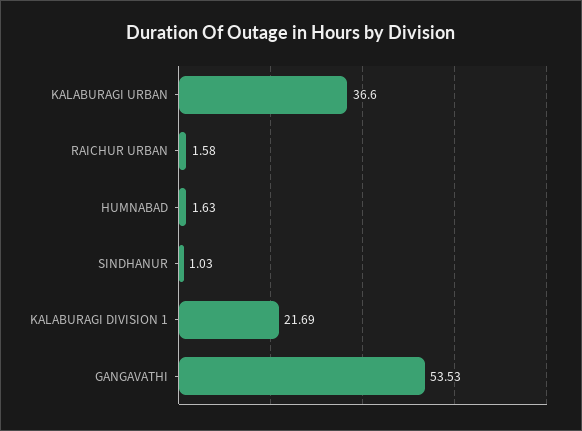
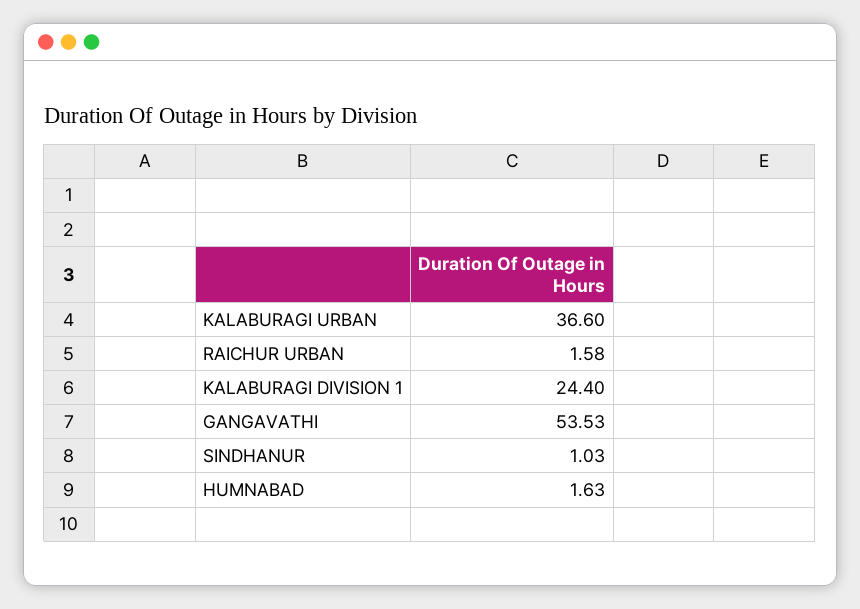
  {
    "KALABURAGI URBAN": 36.6,
    "RAICHUR URBAN": 1.58,
    "HUMNABAD": 1.63,
    "SINDHANUR": 1.03,
-   "KALABURAGI DIVISION 1": 21.69,
+   "KALABURAGI DIVISION 1": 24.4,
    "GANGAVATHI": 53.53
  }

